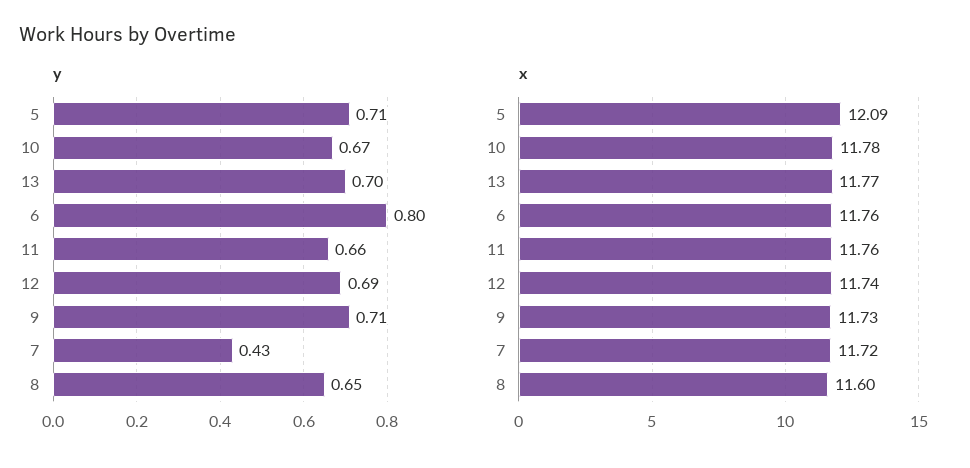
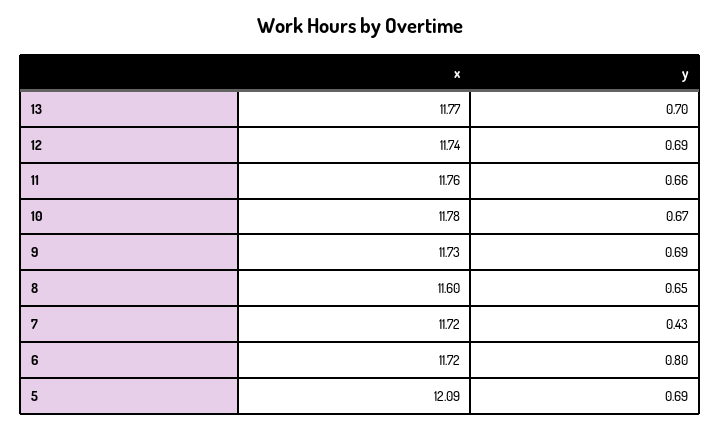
  {
    "y": {
-     "5": 0.71,
+     "5": 0.69,
      "10": 0.67,
      "13": 0.7,
      "6": 0.8,
      "11": 0.66,
      "12": 0.69,
-     "9": 0.71,
+     "9": 0.69,
      "7": 0.43,
      "8": 0.65
    },
    "x": {
      "5": 12.09,
      "10": 11.78,
      "13": 11.77,
-     "6": 11.76,
+     "6": 11.72,
      "11": 11.76,
      "12": 11.74,
      "9": 11.73,
      "7": 11.72,
      "8": 11.6
    }
  }

